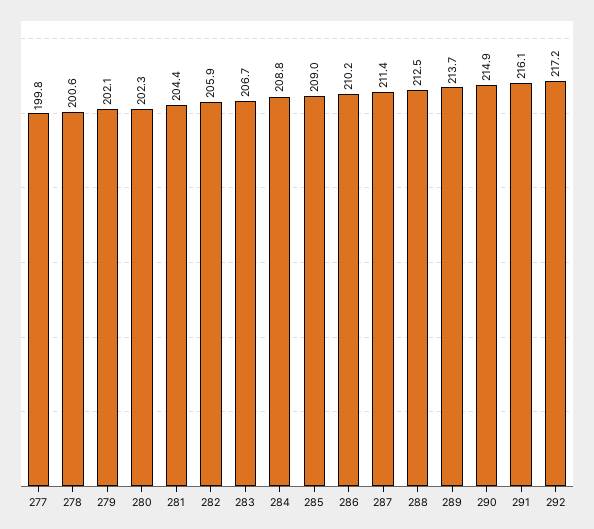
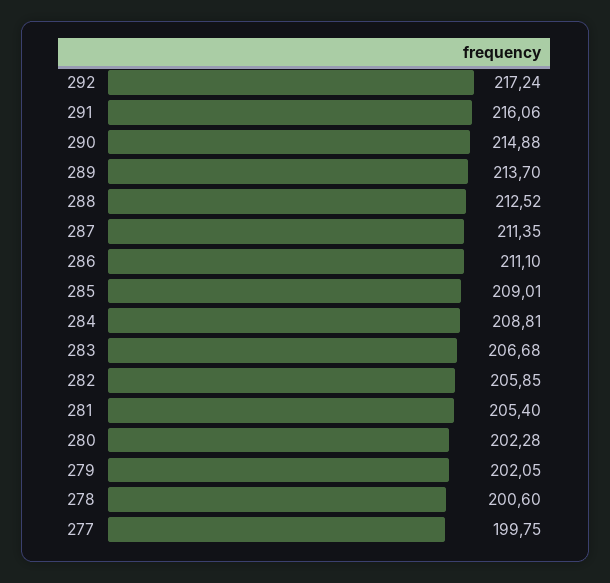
  {
    "277": 199.75,
    "278": 200.6,
    "279": 202.05,
    "280": 202.28,
-   "281": 204.4,
+   "281": 205.4,
    "282": 205.85,
    "283": 206.68,
    "284": 208.81,
    "285": 209.01,
-   "286": 210.2,
+   "286": 211.1,
    "287": 211.35,
    "288": 212.52,
    "289": 213.7,
    "290": 214.88,
    "291": 216.06,
    "292": 217.24
  }

